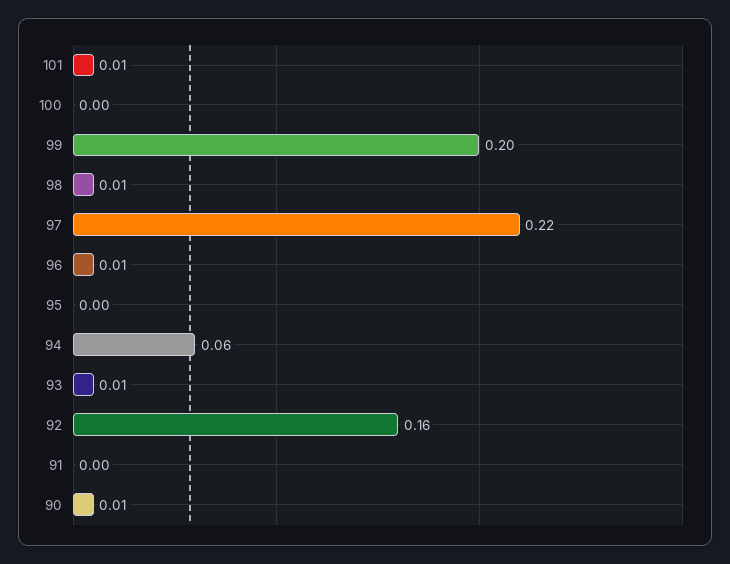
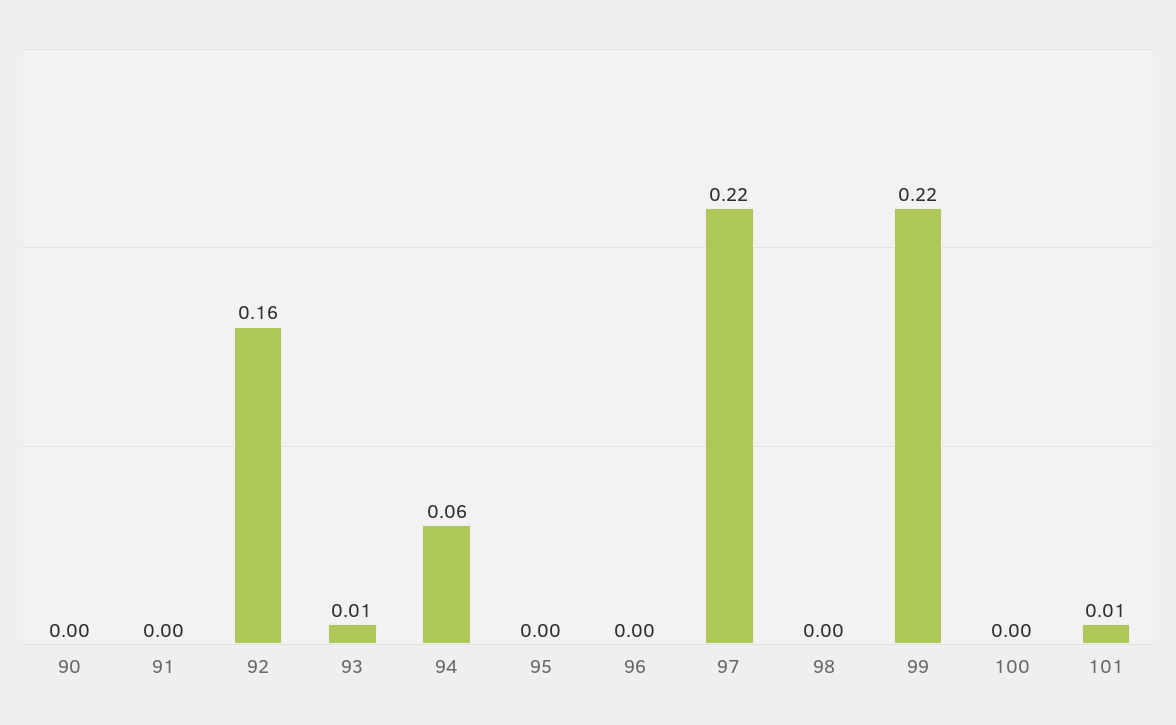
  {
    "101": 0.01,
    "100": 0,
-   "99": 0.2,
+   "99": 0.22,
-   "98": 0.01,
+   "98": 0,
    "97": 0.22,
-   "96": 0.01,
+   "96": 0,
    "95": 0,
    "94": 0.06,
    "93": 0.01,
    "92": 0.16,
    "91": 0,
-   "90": 0.01
+   "90": 0
  }

